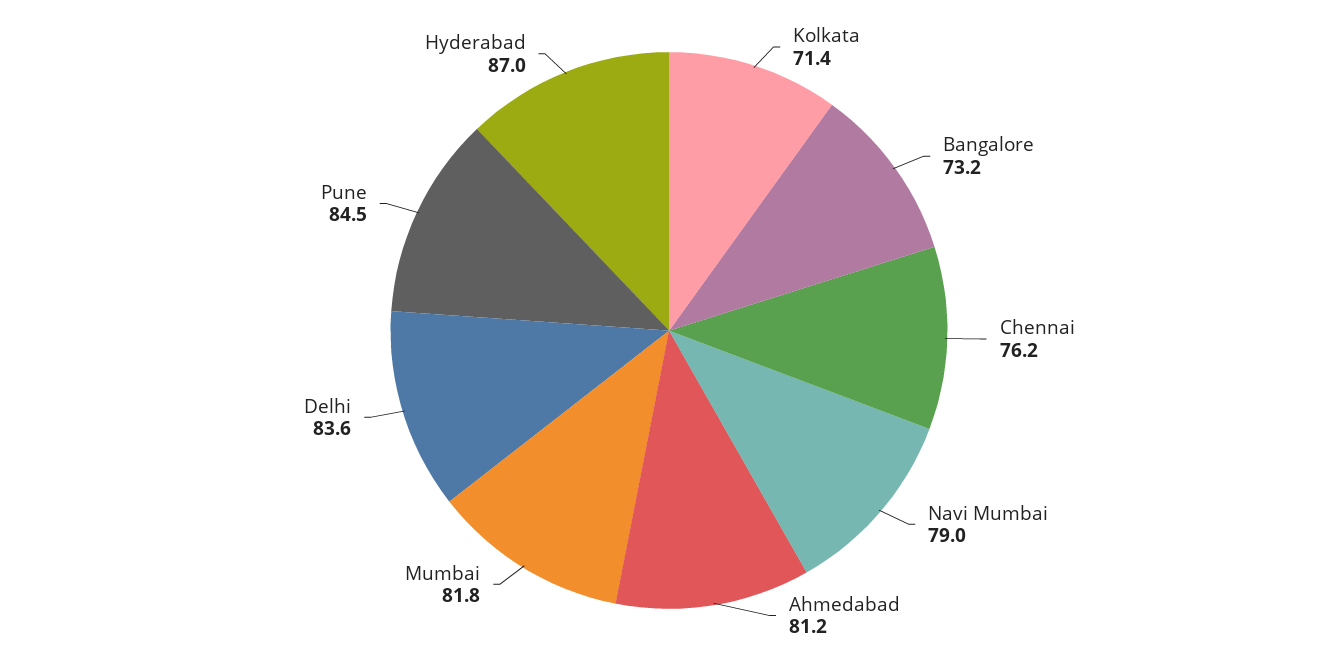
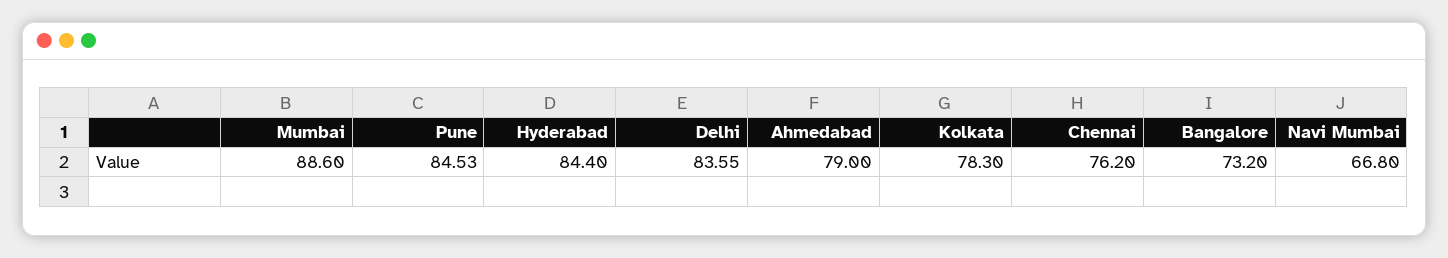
  {
-   "Kolkata": 71.4,
+   "Kolkata": 78.3,
    "Bangalore": 73.2,
    "Chennai": 76.2,
-   "Navi Mumbai": 79,
+   "Navi Mumbai": 66.8,
-   "Ahmedabad": 81.2,
+   "Ahmedabad": 79,
-   "Mumbai": 81.8,
+   "Mumbai": 88.6,
    "Delhi": 83.55,
    "Pune": 84.53,
-   "Hyderabad": 87
+   "Hyderabad": 84.4
  }

